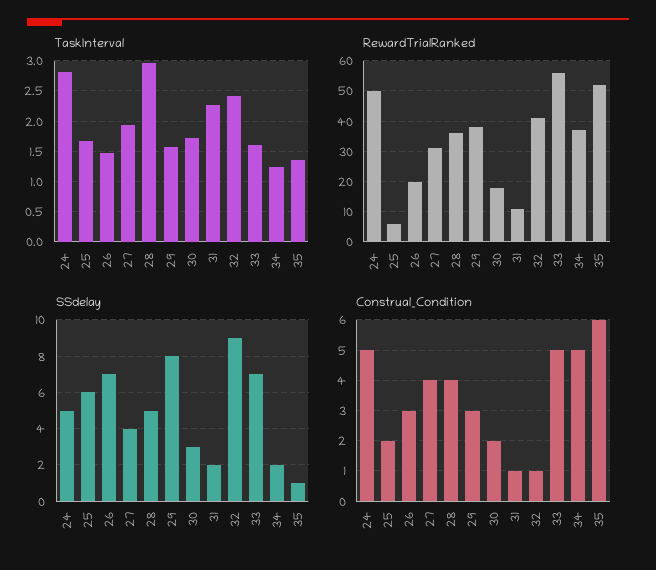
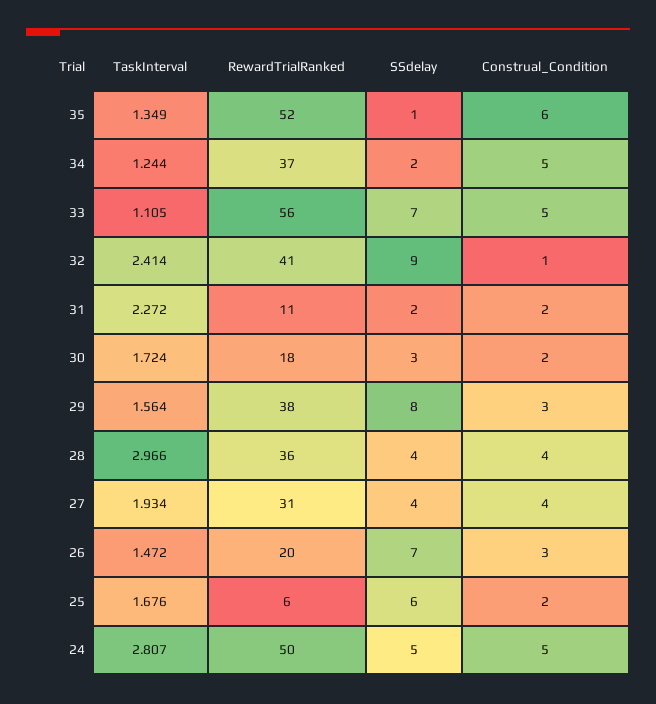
  {
    "TaskInterval": {
      "24": 2.807,
      "25": 1.676,
      "26": 1.472,
      "27": 1.934,
      "28": 2.966,
      "29": 1.564,
      "30": 1.724,
      "31": 2.272,
      "32": 2.414,
-     "33": 1.6,
+     "33": 1.105,
      "34": 1.244,
      "35": 1.349
    },
    "RewardTrialRanked": {
      "24": 50,
      "25": 6,
      "26": 20,
      "27": 31,
      "28": 36,
      "29": 38,
      "30": 18,
      "31": 11,
      "32": 41,
      "33": 56,
      "34": 37,
      "35": 52
    },
    "SSdelay": {
      "24": 5,
      "25": 6,
      "26": 7,
      "27": 4,
-     "28": 5,
+     "28": 4,
      "29": 8,
      "30": 3,
      "31": 2,
      "32": 9,
      "33": 7,
      "34": 2,
      "35": 1
    },
    "Construal_Condition": {
      "24": 5,
      "25": 2,
      "26": 3,
      "27": 4,
      "28": 4,
      "29": 3,
      "30": 2,
-     "31": 1,
+     "31": 2,
      "32": 1,
      "33": 5,
      "34": 5,
      "35": 6
    }
  }

